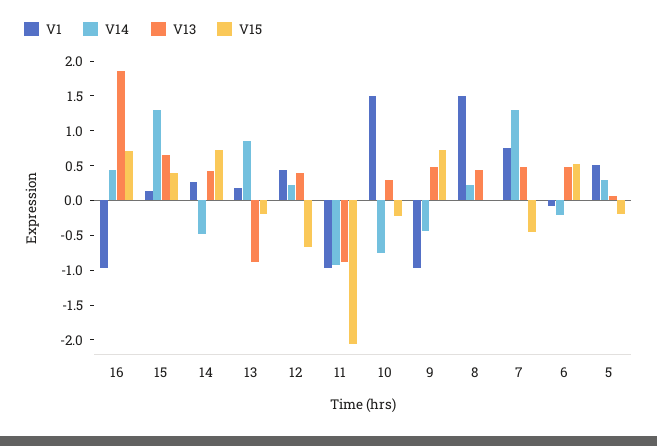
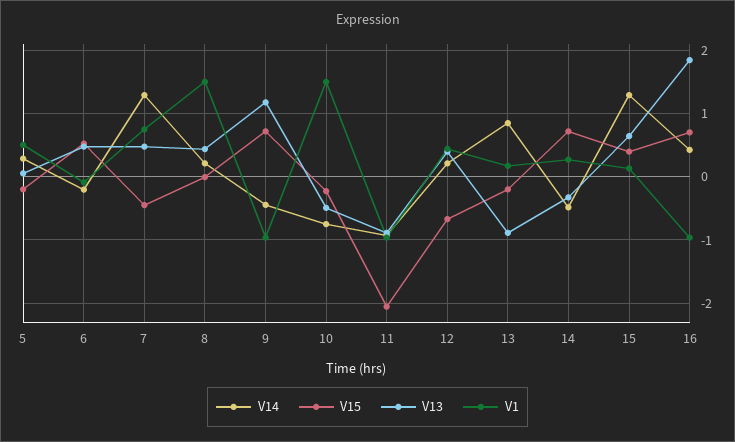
  {
    "V1": {
      "16": -1,
      "15": 0.1,
      "14": 0.3,
      "13": 0.2,
      "12": 0.4,
      "11": -1,
      "10": 1.5,
      "9": -1,
      "8": 1.5,
      "7": 0.8,
      "6": -0.1,
      "5": 0.5
    },
    "V14": {
      "16": 0.4,
      "15": 1.3,
      "14": -0.5,
      "13": 0.9,
      "12": 0.2,
      "11": -0.9,
      "10": -0.8,
      "9": -0.4,
      "8": 0.2,
      "7": 1.3,
      "6": -0.2,
      "5": 0.3
    },
    "V13": {
      "16": 1.9,
      "15": 0.6,
-     "14": 0.5,
+     "14": -0.3,
      "13": -0.9,
      "12": 0.4,
      "11": -0.9,
-     "10": 0.25,
+     "10": -0.5,
-     "9": 0.5,
+     "9": 1.2,
      "8": 0.4,
      "7": 0.5,
      "6": 0.5,
      "5": 0.1
    },
    "V15": {
      "16": 0.7,
      "15": 0.4,
      "14": 0.7,
      "13": -0.2,
      "12": -0.7,
      "11": -2.1,
      "10": -0.2,
      "9": 0.7,
      "8": 0,
      "7": -0.4,
      "6": 0.5,
      "5": -0.2
    }
  }

